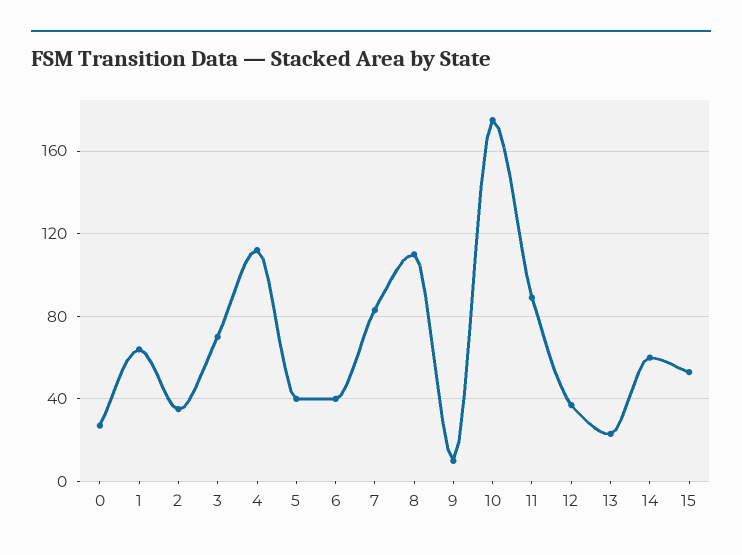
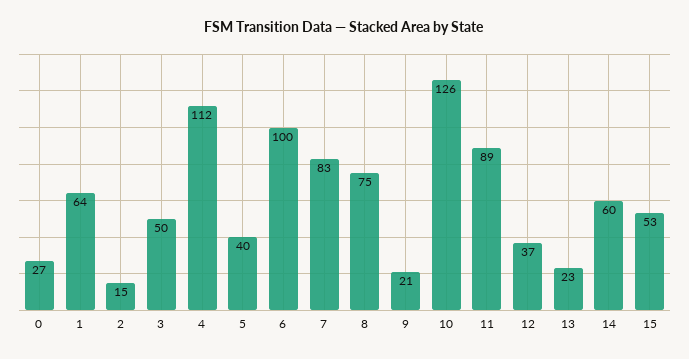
  {
    "0": 27,
    "1": 64,
-   "2": 35,
+   "2": 15,
-   "3": 70,
+   "3": 50,
    "4": 112,
    "5": 40,
-   "6": 40,
+   "6": 100,
    "7": 83,
-   "8": 110,
+   "8": 75,
-   "9": 10,
+   "9": 21,
-   "10": 175,
+   "10": 126,
    "11": 89,
    "12": 37,
    "13": 23,
    "14": 60,
    "15": 53
  }

